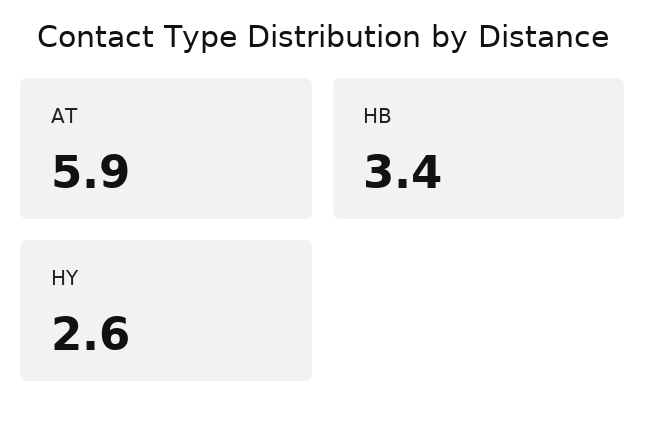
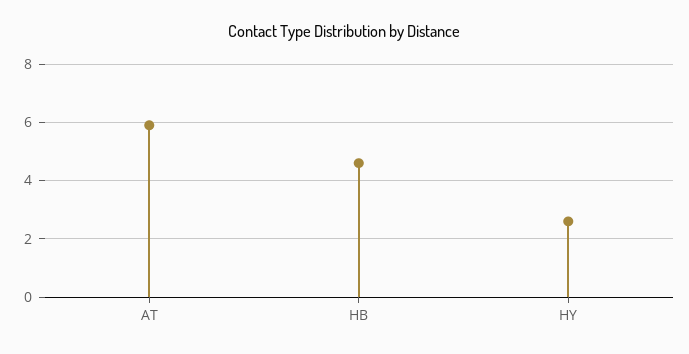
  {
    "AT": 5.9,
-   "HB": 3.4,
+   "HB": 4.5,
    "HY": 2.6
  }

